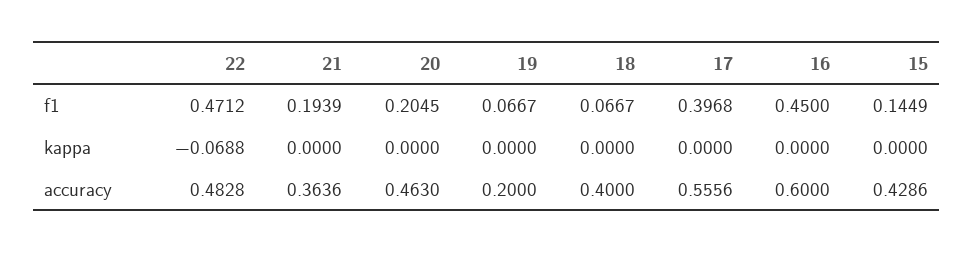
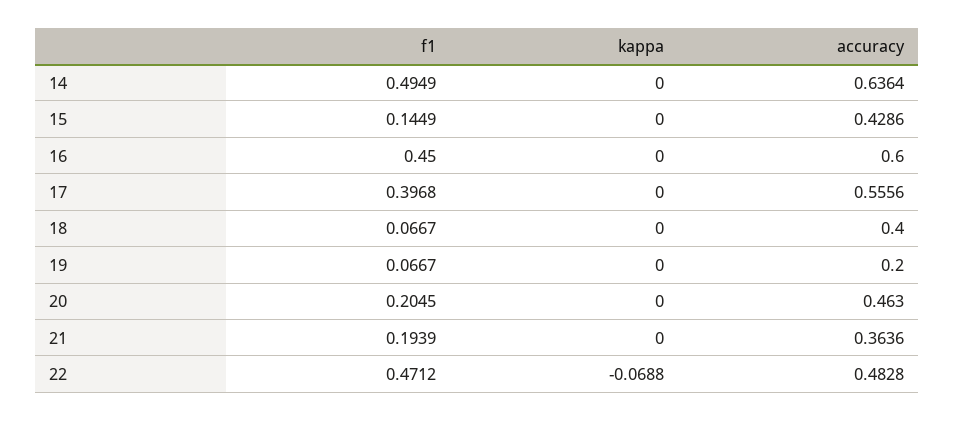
  {
    "22": {
      "f1": 0.4712,
      "kappa": -0.0688,
      "accuracy": 0.4828
    },
    "21": {
      "f1": 0.1939,
      "kappa": 0,
      "accuracy": 0.3636
    },
    "20": {
      "f1": 0.2045,
      "kappa": 0,
      "accuracy": 0.463
    },
    "19": {
      "f1": 0.0667,
      "kappa": 0,
      "accuracy": 0.2
    },
    "18": {
      "f1": 0.0667,
      "kappa": 0,
      "accuracy": 0.4
    },
    "17": {
      "f1": 0.3968,
      "kappa": 0,
      "accuracy": 0.5556
    },
    "16": {
      "f1": 0.45,
      "kappa": 0,
      "accuracy": 0.6
    },
    "15": {
      "f1": 0.1449,
      "kappa": 0,
      "accuracy": 0.4286
-   }
+   },
+   "14": {
+     "f1": 0.4949,
+     "kappa": 0,
+     "accuracy": 0.6364
+   }
  }

